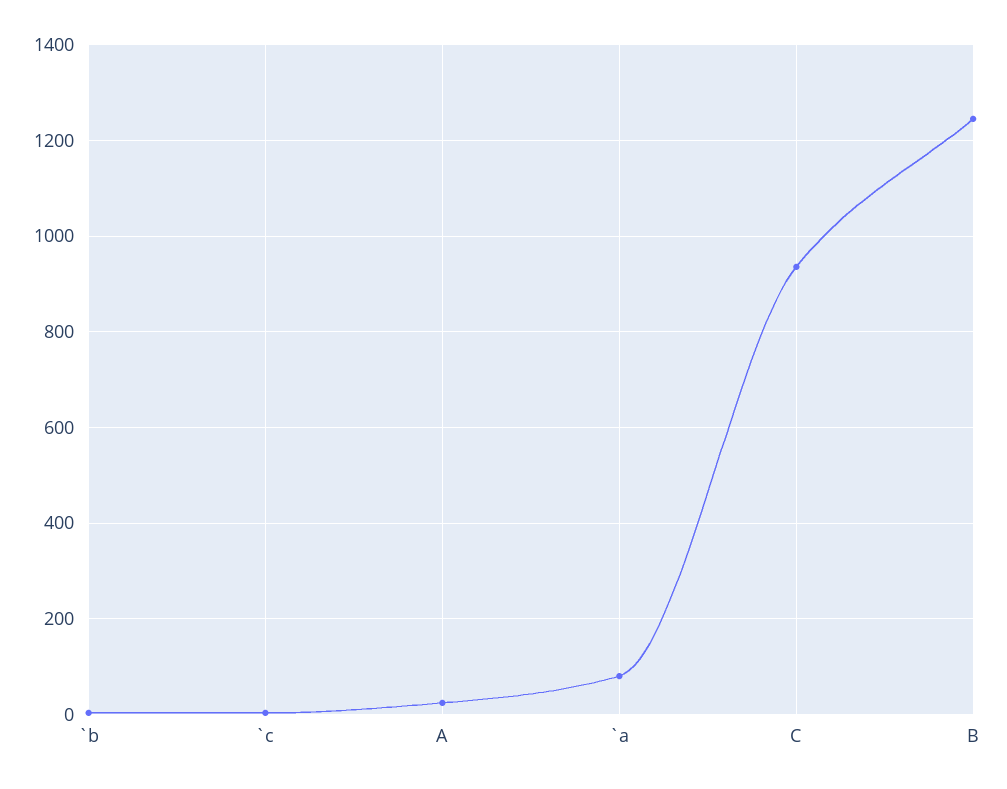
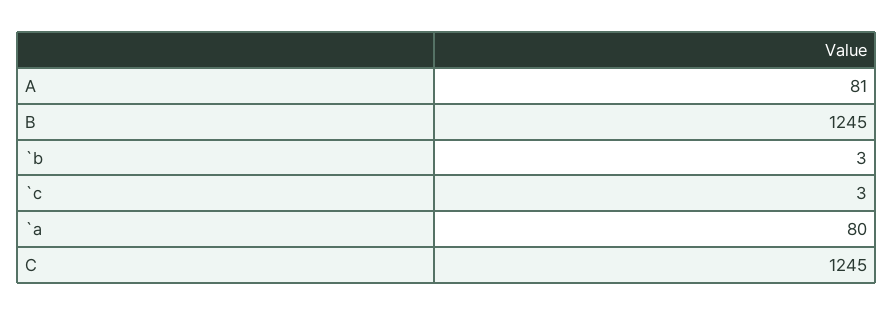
  {
    "`b": 3,
    "`c": 3,
-   "A": 20,
+   "A": 81,
    "`a": 80,
-   "C": 940,
+   "C": 1245,
    "B": 1245
  }

